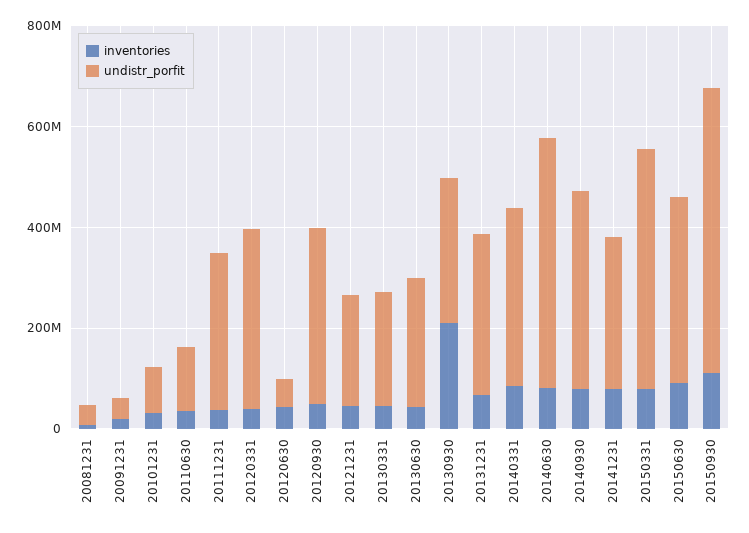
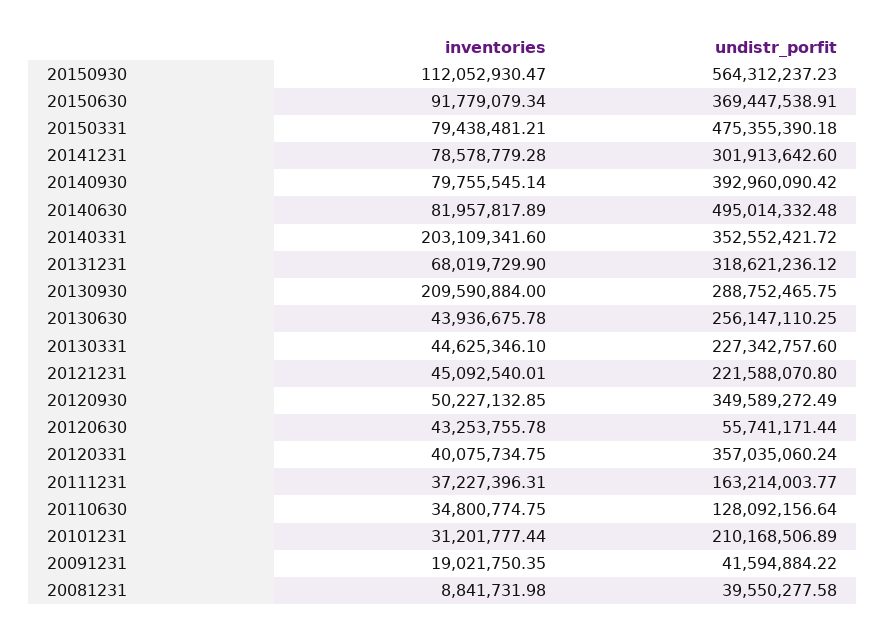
  {
    "inventories": {
      "20081231": 8841731.98,
      "20091231": 19021750.35,
      "20101231": 31201777.44,
      "20110630": 34800774.75,
      "20111231": 37227396.31,
      "20120331": 40075734.75,
      "20120630": 43253755.78,
      "20120930": 50227132.85,
      "20121231": 45092540.01,
      "20130331": 44625346.1,
      "20130630": 43936675.78,
      "20130930": 209590884,
      "20131231": 68019729.9,
-     "20140331": 100000000,
+     "20140331": 203109341.6,
      "20140630": 81957817.89,
      "20140930": 79755545.14,
      "20141231": 78578779.28,
      "20150331": 79438481.21,
      "20150630": 91779079.34,
      "20150930": 112052930.47
    },
    "undistr_porfit": {
      "20081231": 39550277.58,
      "20091231": 41594884.22,
-     "20101231": 100000000,
+     "20101231": 210168506.89,
      "20110630": 128092156.64,
-     "20111231": 300000000,
+     "20111231": 163214003.77,
      "20120331": 357035060.24,
      "20120630": 55741171.44,
      "20120930": 349589272.49,
      "20121231": 221588070.8,
      "20130331": 227342757.6,
      "20130630": 256147110.25,
      "20130930": 288752465.75,
      "20131231": 318621236.12,
      "20140331": 352552421.72,
      "20140630": 495014332.48,
      "20140930": 392960090.42,
      "20141231": 301913642.6,
      "20150331": 475355390.18,
      "20150630": 369447538.91,
      "20150930": 564312237.23
    }
  }

